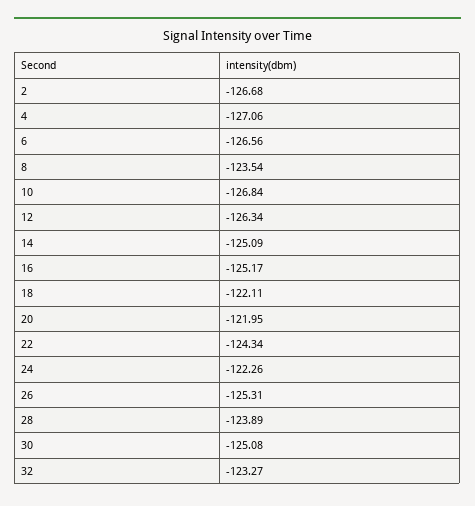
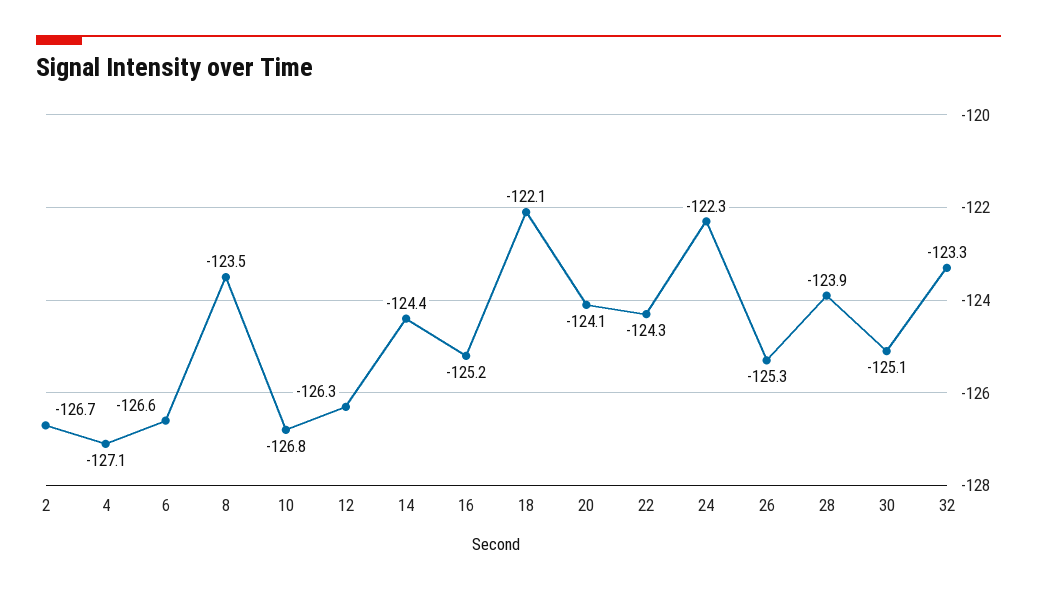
  {
    "2": -126.68,
    "4": -127.06,
    "6": -126.56,
    "8": -123.54,
    "10": -126.84,
    "12": -126.34,
-   "14": -125.09,
+   "14": -124.4,
    "16": -125.17,
    "18": -122.11,
-   "20": -121.95,
+   "20": -124.1,
    "22": -124.34,
    "24": -122.26,
    "26": -125.31,
    "28": -123.89,
    "30": -125.08,
    "32": -123.27
  }

